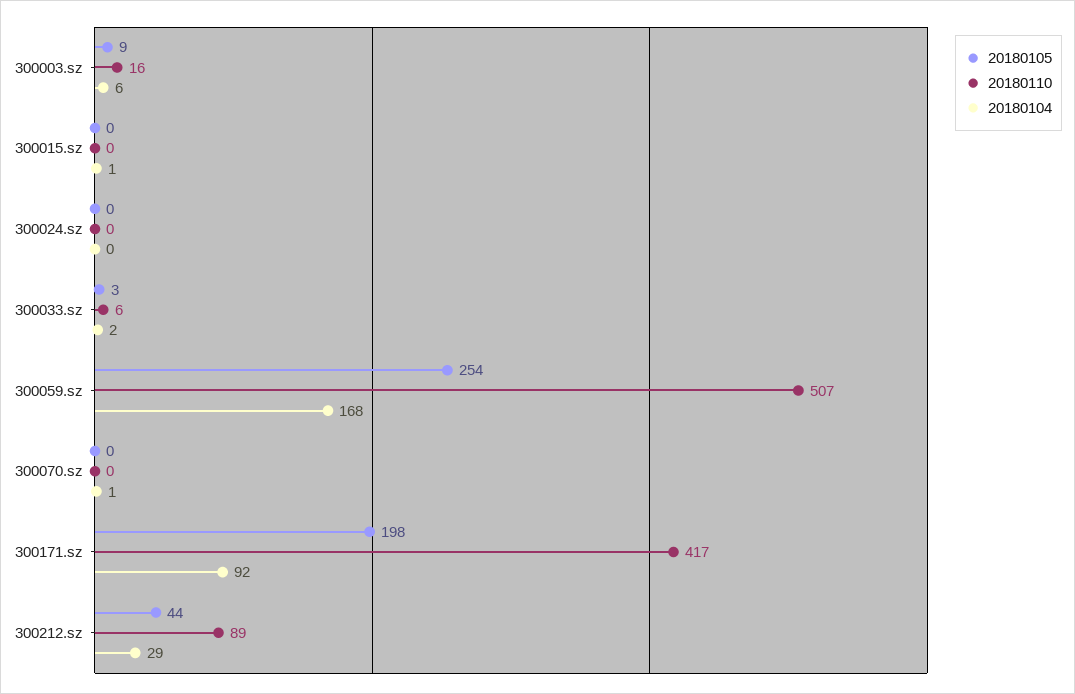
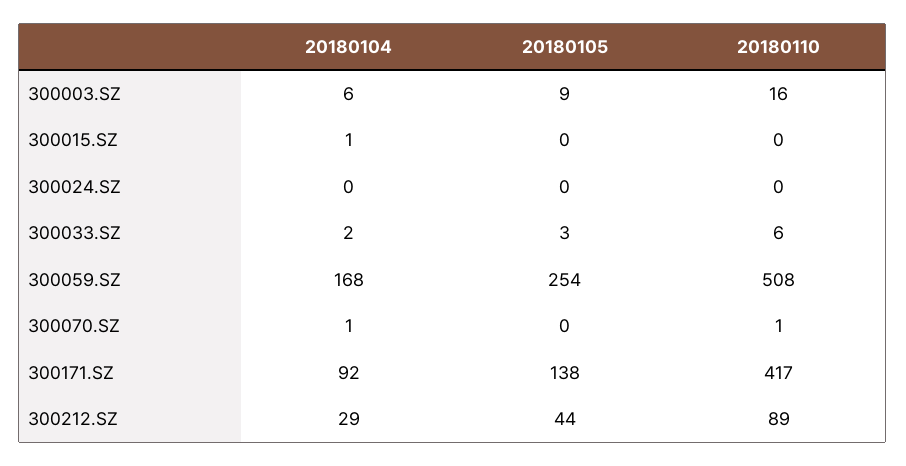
  {
    "20180105": {
      "300003.sz": 9,
      "300015.sz": 0,
      "300024.sz": 0,
      "300033.sz": 3,
      "300059.sz": 254,
      "300070.sz": 0,
-     "300171.sz": 198,
+     "300171.sz": 138,
      "300212.sz": 44
    },
    "20180110": {
      "300003.sz": 16,
      "300015.sz": 0,
      "300024.sz": 0,
      "300033.sz": 6,
-     "300059.sz": 507,
+     "300059.sz": 508,
-     "300070.sz": 0,
+     "300070.sz": 1,
      "300171.sz": 417,
      "300212.sz": 89
    },
    "20180104": {
      "300003.sz": 6,
      "300015.sz": 1,
      "300024.sz": 0,
      "300033.sz": 2,
      "300059.sz": 168,
      "300070.sz": 1,
      "300171.sz": 92,
      "300212.sz": 29
    }
  }

